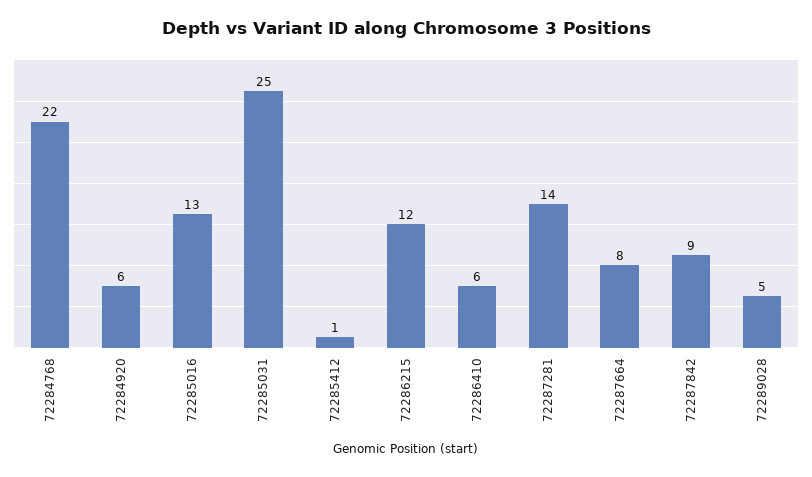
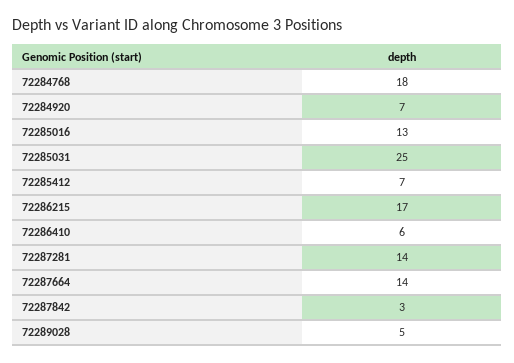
  {
-   "72284768": 22,
+   "72284768": 18,
-   "72284920": 6,
+   "72284920": 7,
    "72285016": 13,
    "72285031": 25,
-   "72285412": 1,
+   "72285412": 7,
-   "72286215": 12,
+   "72286215": 17,
    "72286410": 6,
    "72287281": 14,
-   "72287664": 8,
+   "72287664": 14,
-   "72287842": 9,
+   "72287842": 3,
    "72289028": 5
  }

